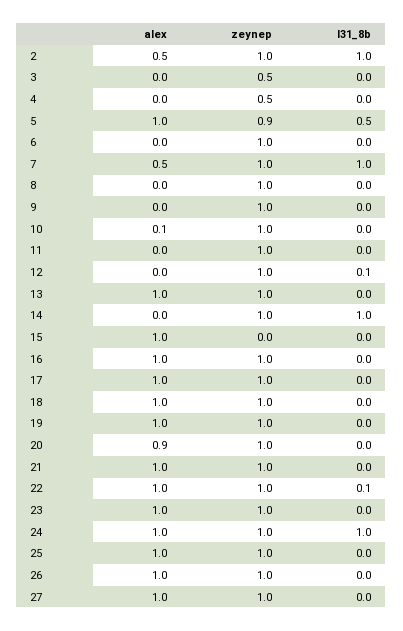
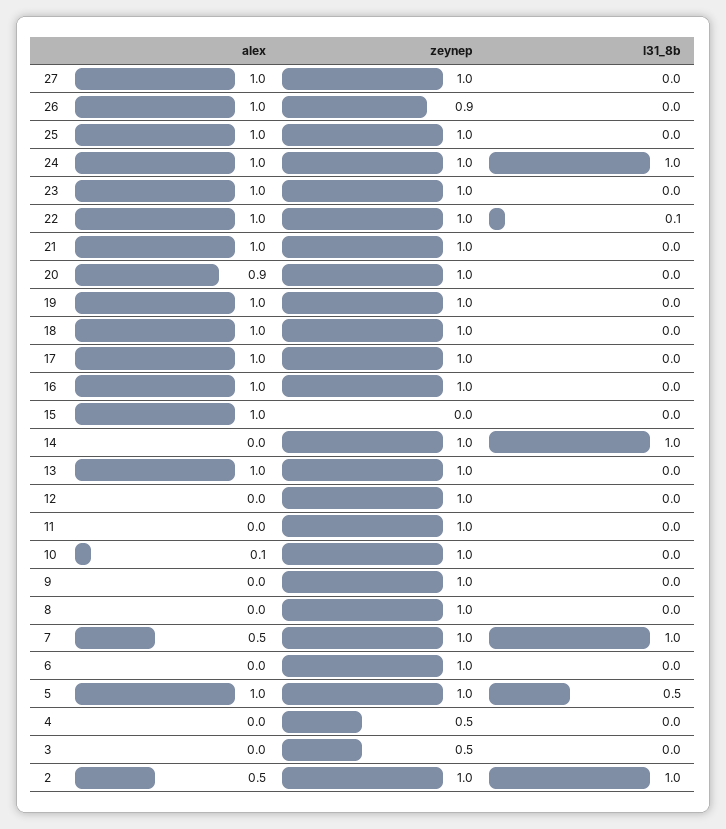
  {
    "alex": {
      "2": 0.5,
      "3": 0,
      "4": 0,
      "5": 1,
      "6": 0,
      "7": 0.5,
      "8": 0,
      "9": 0,
      "10": 0.1,
      "11": 0,
      "12": 0,
      "13": 1,
      "14": 0,
      "15": 1,
      "16": 1,
      "17": 1,
      "18": 1,
      "19": 1,
      "20": 0.9,
      "21": 1,
      "22": 1,
      "23": 1,
      "24": 1,
      "25": 1,
      "26": 1,
      "27": 1
    },
    "zeynep": {
      "2": 1,
      "3": 0.5,
      "4": 0.5,
-     "5": 0.9,
+     "5": 1,
      "6": 1,
      "7": 1,
      "8": 1,
      "9": 1,
      "10": 1,
      "11": 1,
      "12": 1,
      "13": 1,
      "14": 1,
      "15": 0,
      "16": 1,
      "17": 1,
      "18": 1,
      "19": 1,
      "20": 1,
      "21": 1,
      "22": 1,
      "23": 1,
      "24": 1,
      "25": 1,
-     "26": 1,
+     "26": 0.9,
      "27": 1
    },
    "l31_8b": {
      "2": 1,
      "3": 0,
      "4": 0,
      "5": 0.5,
      "6": 0,
      "7": 1,
      "8": 0,
      "9": 0,
      "10": 0,
      "11": 0,
-     "12": 0.1,
+     "12": 0,
      "13": 0,
      "14": 1,
      "15": 0,
      "16": 0,
      "17": 0,
      "18": 0,
      "19": 0,
      "20": 0,
      "21": 0,
      "22": 0.1,
      "23": 0,
      "24": 1,
      "25": 0,
      "26": 0,
      "27": 0
    }
  }

